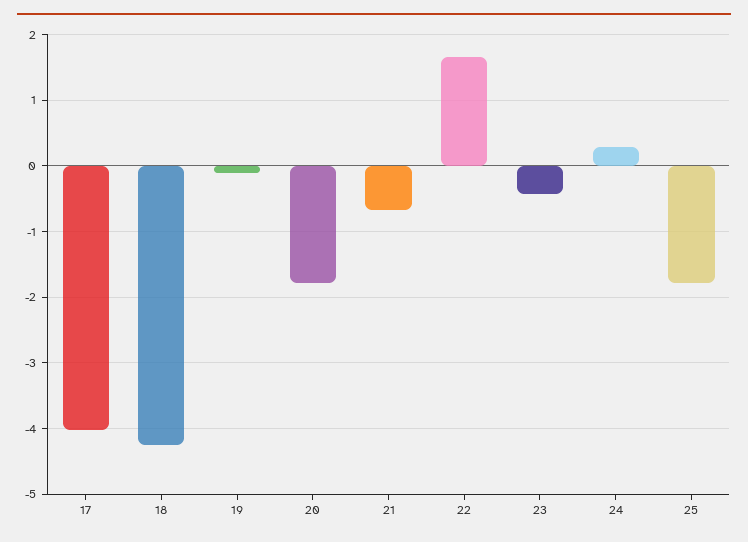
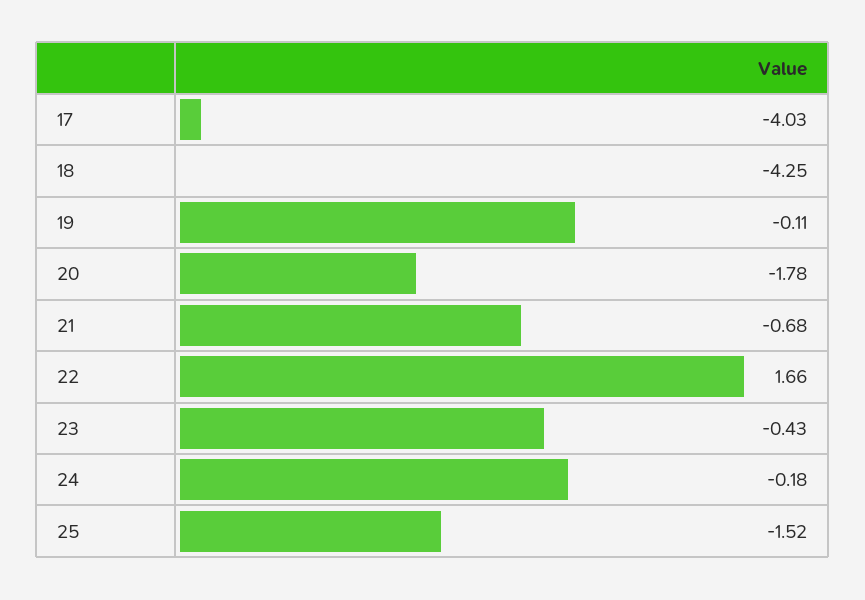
  {
    "17": -4.03,
    "18": -4.25,
    "19": -0.11,
    "20": -1.78,
    "21": -0.68,
    "22": 1.66,
    "23": -0.43,
-   "24": 0.3,
+   "24": -0.18,
-   "25": -1.8
+   "25": -1.52
  }

